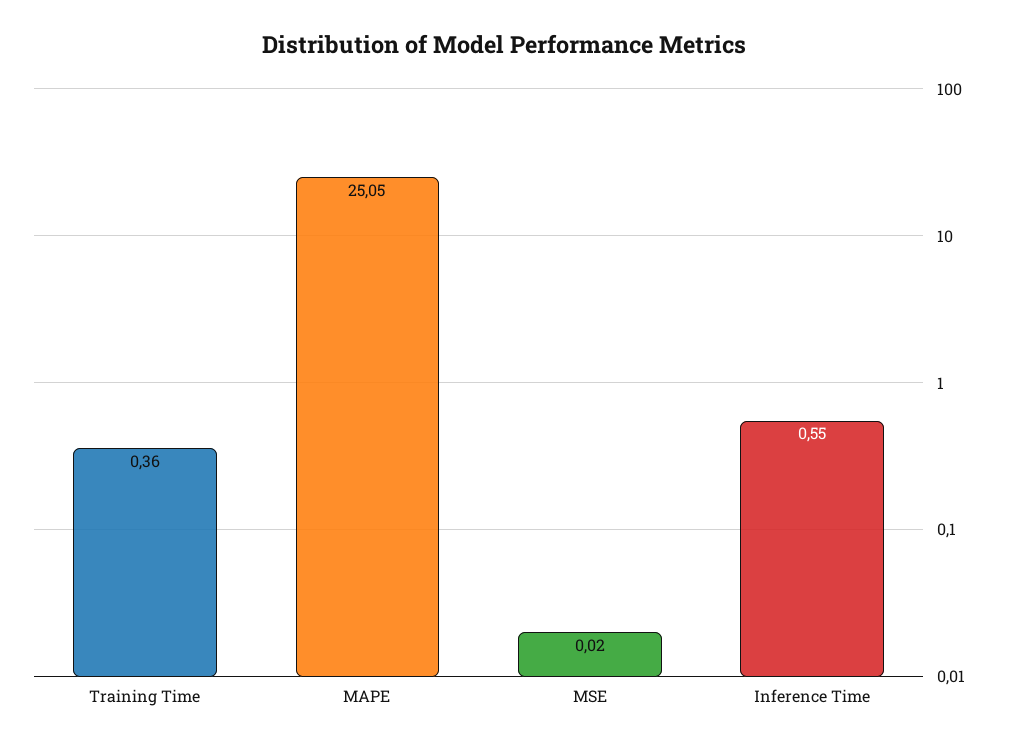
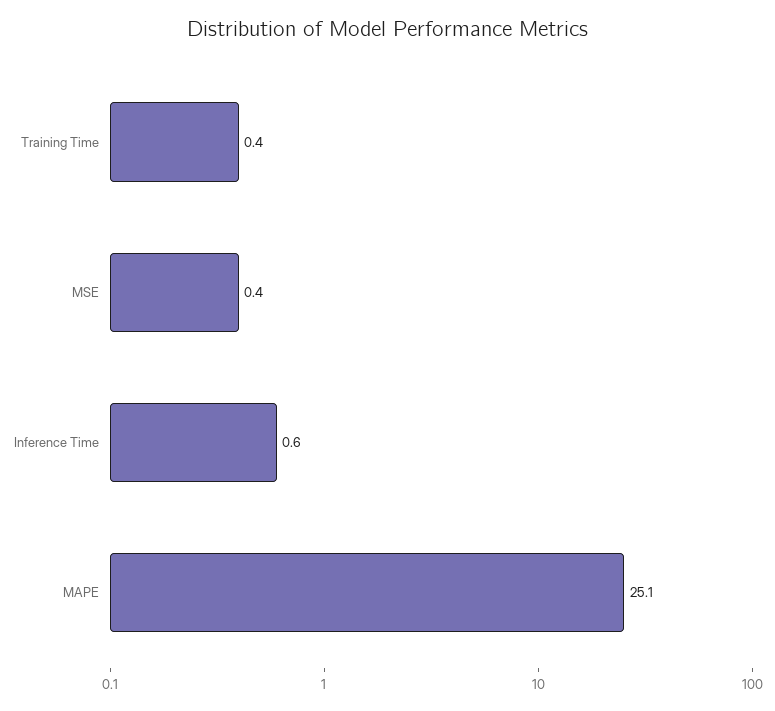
  {
    "Training Time": 0.36,
    "MAPE": 25.05,
-   "MSE": 0.02,
+   "MSE": 0.4,
    "Inference Time": 0.55
  }

